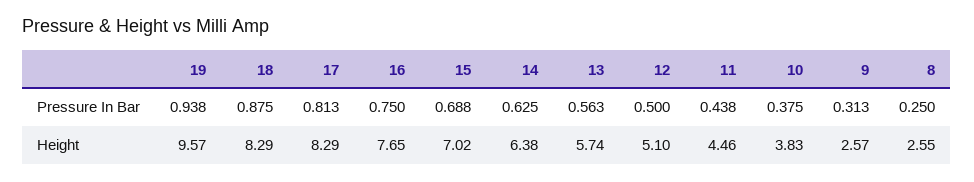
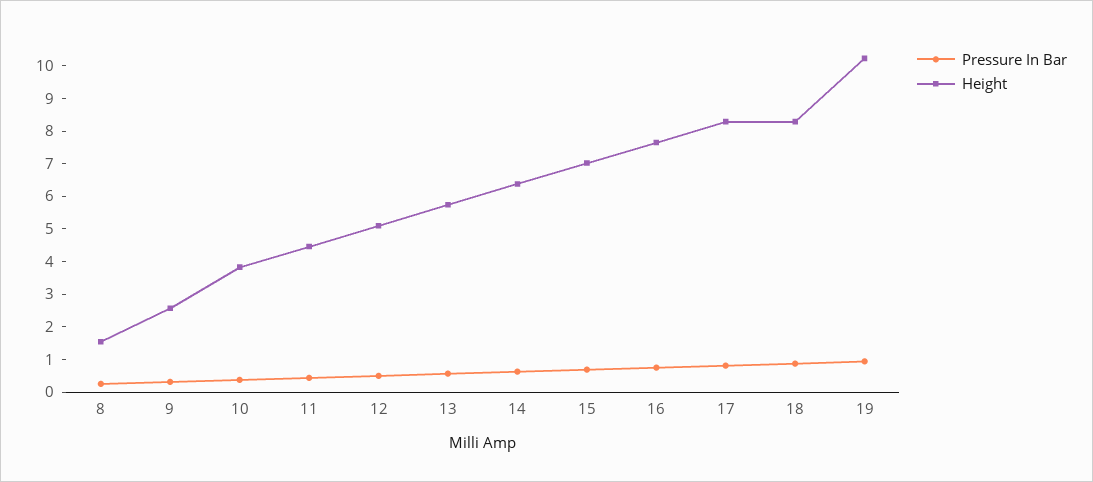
  {
    "Pressure In Bar": {
      "19": 0.938,
      "18": 0.875,
      "17": 0.813,
      "16": 0.75,
      "15": 0.688,
      "14": 0.625,
      "13": 0.563,
      "12": 0.5,
      "11": 0.438,
      "10": 0.375,
      "9": 0.313,
      "8": 0.25
    },
    "Height": {
-     "19": 9.57,
+     "19": 10.25,
      "18": 8.29,
      "17": 8.29,
      "16": 7.65,
      "15": 7.02,
      "14": 6.38,
      "13": 5.74,
      "12": 5.1,
      "11": 4.46,
      "10": 3.83,
      "9": 2.57,
-     "8": 2.55
+     "8": 1.5
    }
  }

